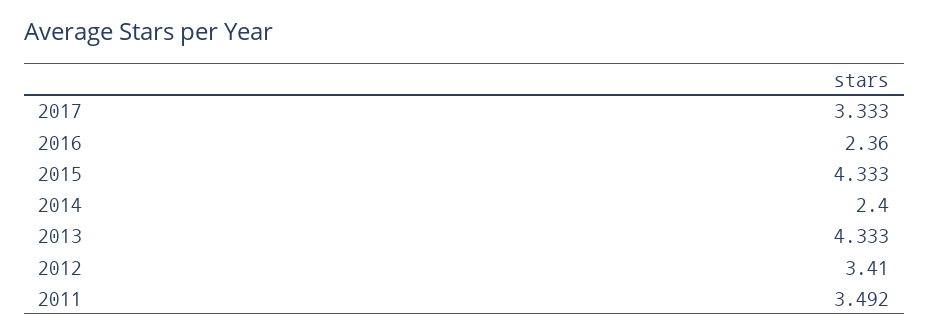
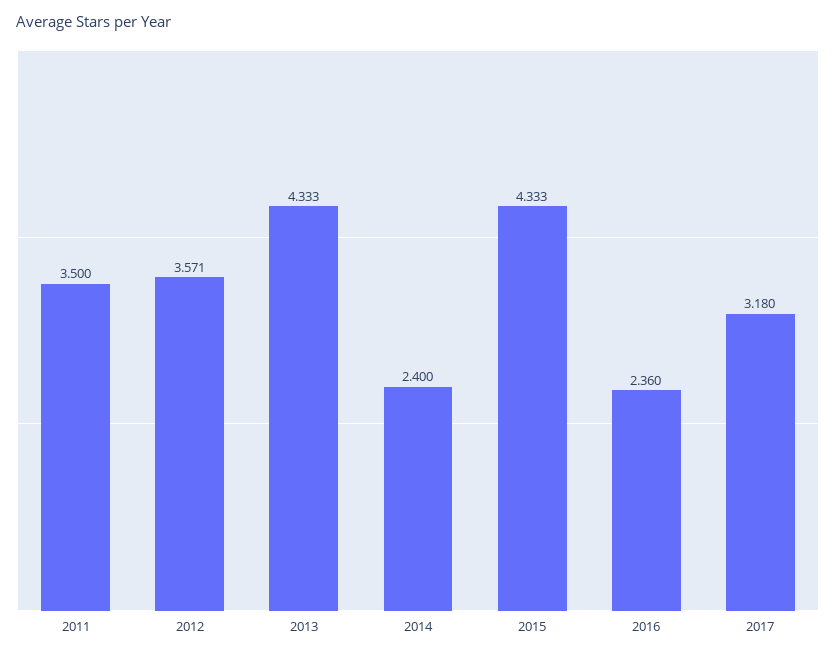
  {
-   "2017": 3.333,
+   "2017": 3.18,
    "2016": 2.36,
    "2015": 4.333,
    "2014": 2.4,
    "2013": 4.333,
-   "2012": 3.41,
+   "2012": 3.571,
-   "2011": 3.492
+   "2011": 3.5
  }

